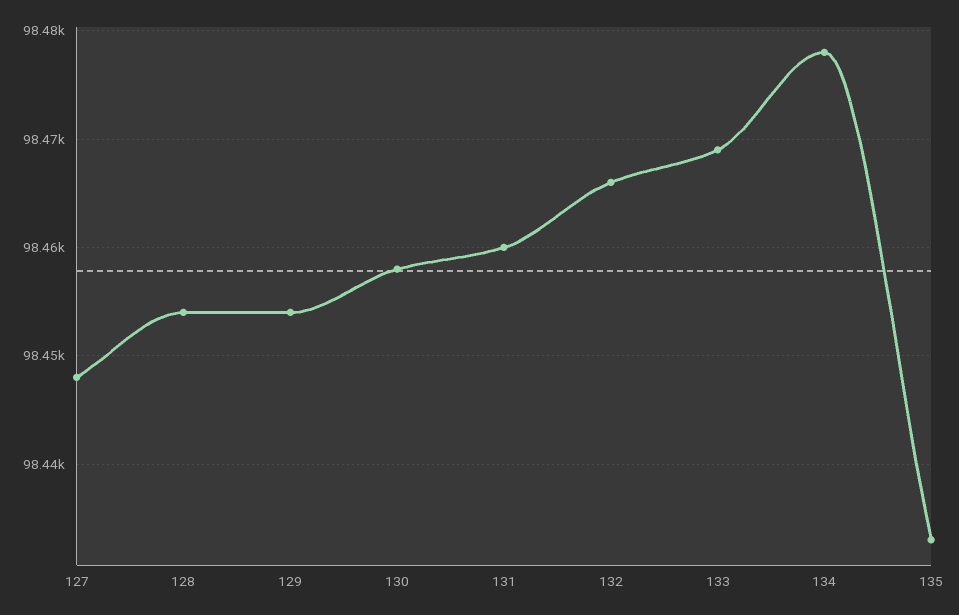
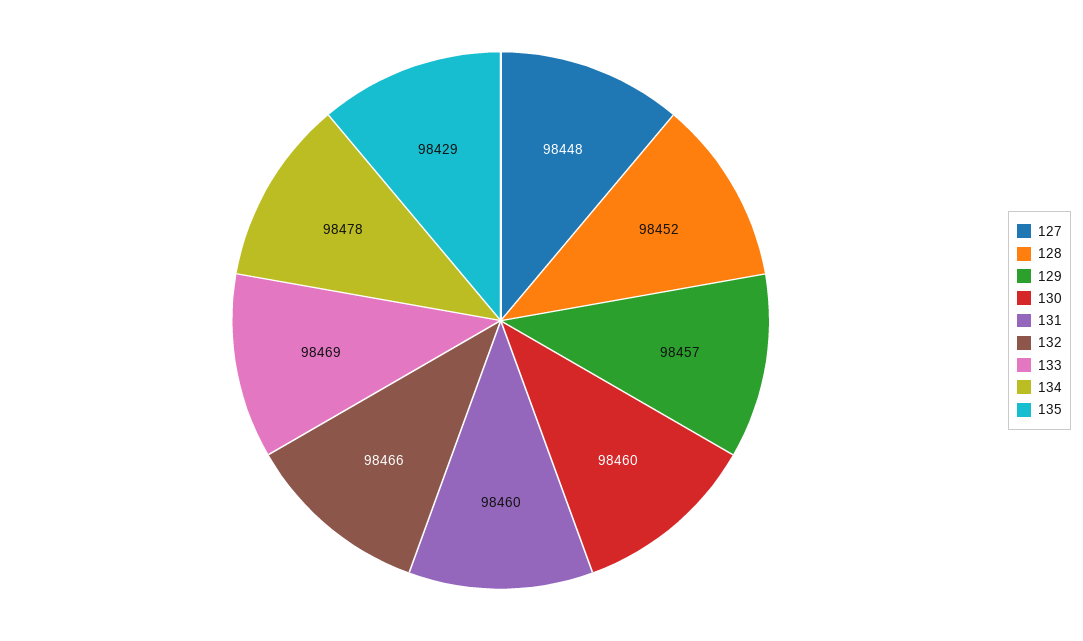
  {
    "127": 98448,
-   "128": 98454,
+   "128": 98452,
-   "129": 98454,
+   "129": 98457,
-   "130": 98458,
+   "130": 98460,
    "131": 98460,
    "132": 98466,
    "133": 98469,
    "134": 98478,
-   "135": 98433
+   "135": 98429
  }

